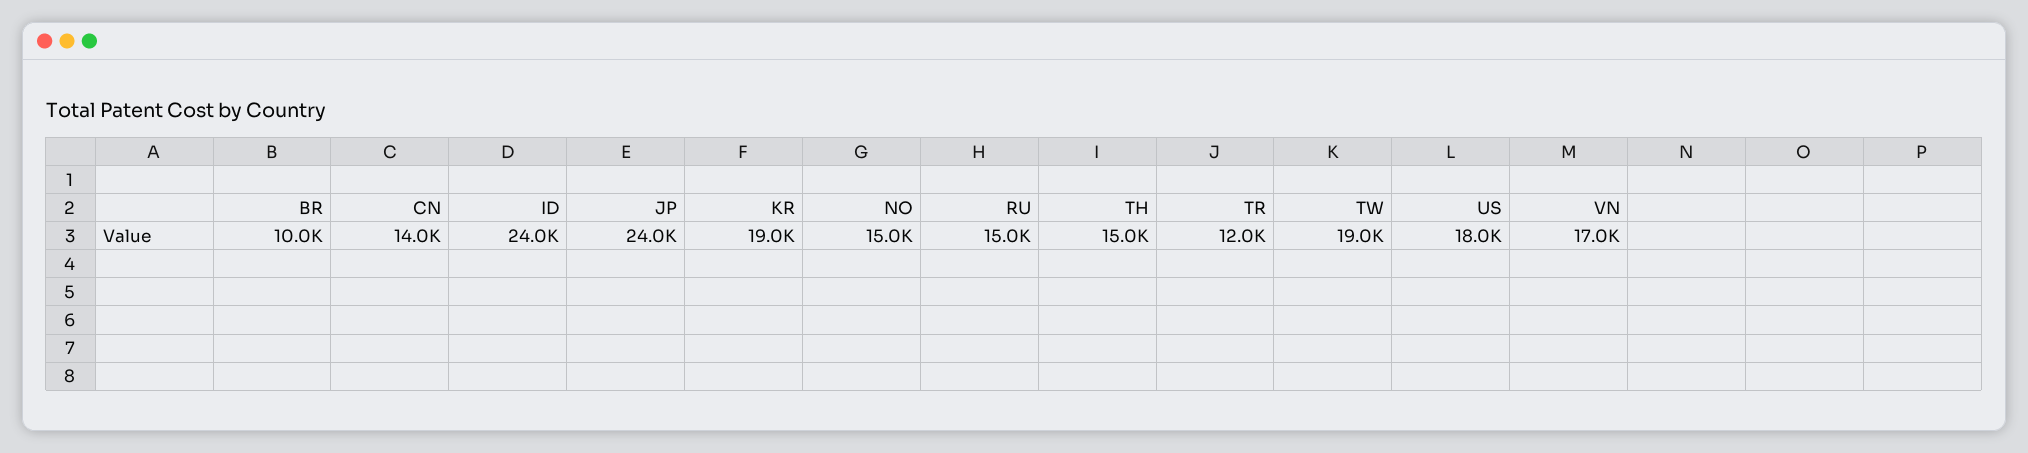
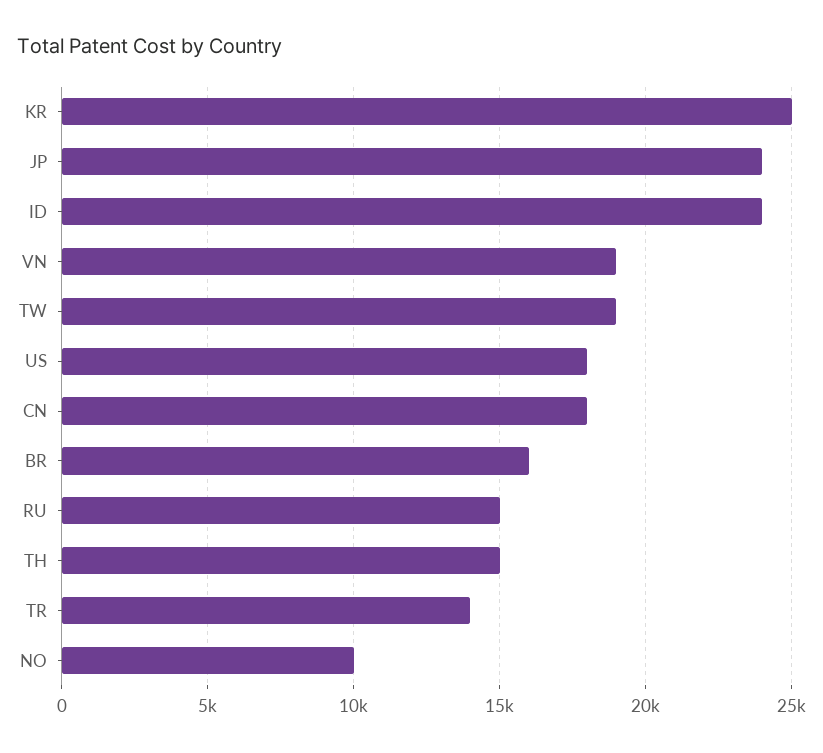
  {
-   "BR": 10000,
+   "BR": 16000,
-   "CN": 14000,
+   "CN": 18000,
    "ID": 24000,
    "JP": 24000,
-   "KR": 19000,
+   "KR": 25000,
-   "NO": 15000,
+   "NO": 10000,
    "RU": 15000,
    "TH": 15000,
-   "TR": 12000,
+   "TR": 14000,
    "TW": 19000,
    "US": 18000,
-   "VN": 17000
+   "VN": 19000
  }

